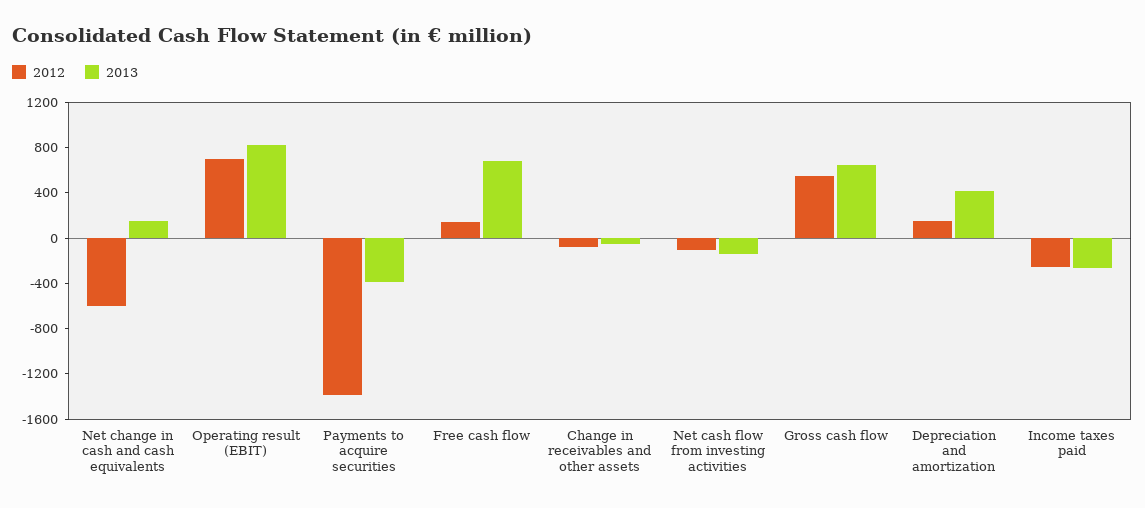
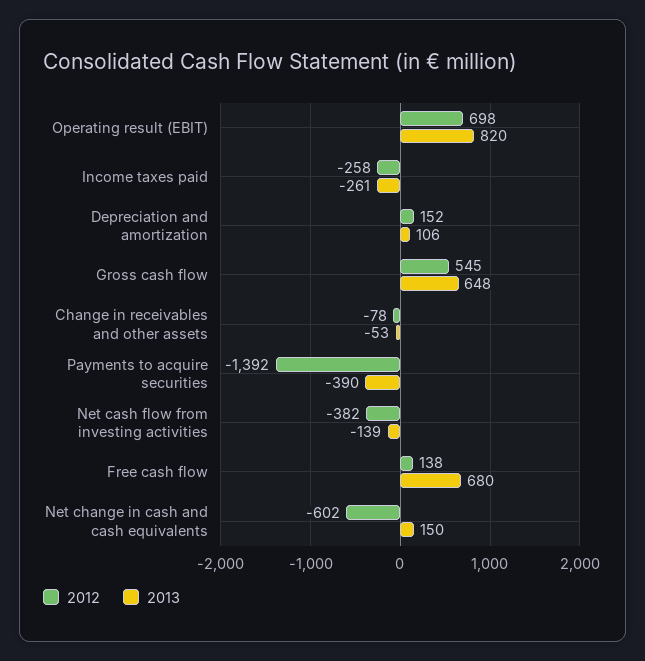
  {
    "2012": {
      "Net change in cash and cash equivalents": -602,
      "Operating result (EBIT)": 698,
      "Payments to acquire securities": -1392,
      "Free cash flow": 138,
      "Change in receivables and other assets": -78,
-     "Net cash flow from investing activities": -100,
+     "Net cash flow from investing activities": -382,
      "Gross cash flow": 545,
      "Depreciation and amortization": 152,
      "Income taxes paid": -258
    },
    "2013": {
      "Net change in cash and cash equivalents": 150,
      "Operating result (EBIT)": 820,
      "Payments to acquire securities": -390,
      "Free cash flow": 680,
      "Change in receivables and other assets": -53,
      "Net cash flow from investing activities": -139,
      "Gross cash flow": 648,
-     "Depreciation and amortization": 400,
+     "Depreciation and amortization": 106,
      "Income taxes paid": -261
    }
  }

